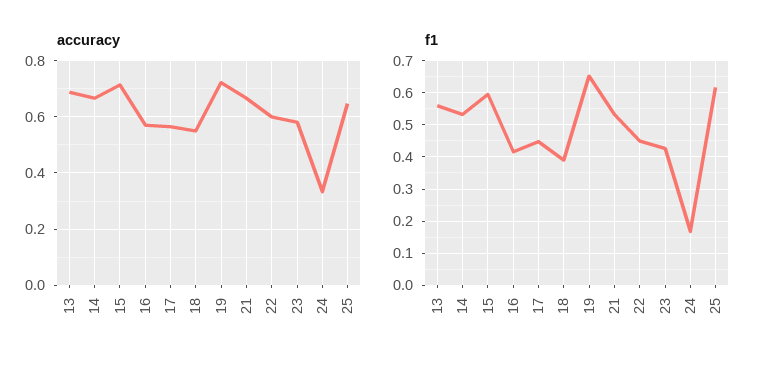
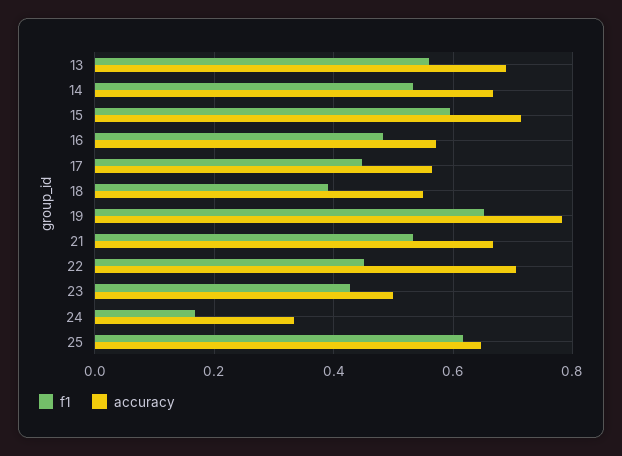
  {
    "accuracy": {
      "13": 0.68,
      "14": 0.66,
      "15": 0.72,
      "16": 0.58,
      "17": 0.56,
      "18": 0.56,
-     "19": 0.725,
+     "19": 0.78,
      "21": 0.66,
-     "22": 0.6,
+     "22": 0.7,
-     "23": 0.575,
+     "23": 0.5,
      "24": 0.34,
      "25": 0.64
    },
    "f1": {
      "13": 0.56,
      "14": 0.54,
      "15": 0.6,
-     "16": 0.42,
+     "16": 0.48,
      "17": 0.44,
      "18": 0.4,
      "19": 0.66,
      "21": 0.54,
      "22": 0.46,
      "23": 0.42,
      "24": 0.16,
      "25": 0.62
    }
  }

